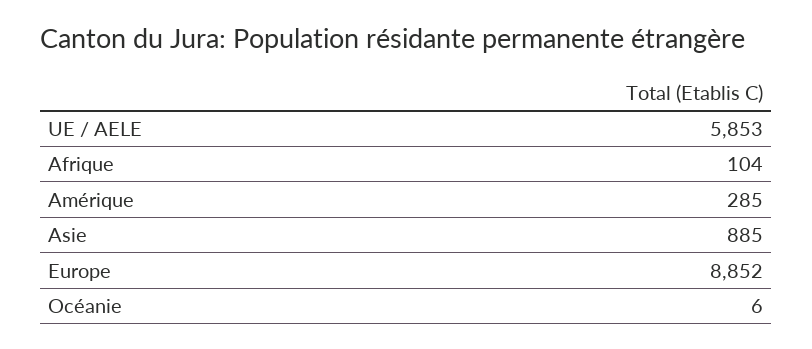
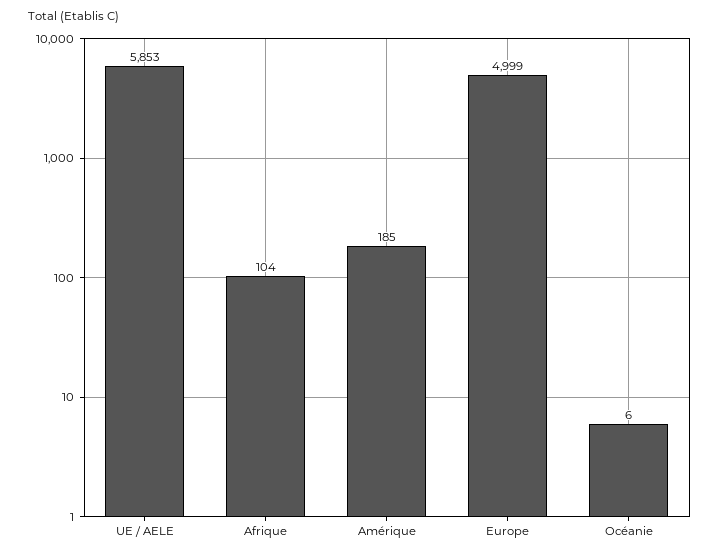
  {
    "UE / AELE": 5853,
    "Afrique": 104,
-   "Amérique": 285,
+   "Amérique": 185,
-   "Asie": 885,
-   "Europe": 8852,
+   "Europe": 4999,
    "Océanie": 6
  }

